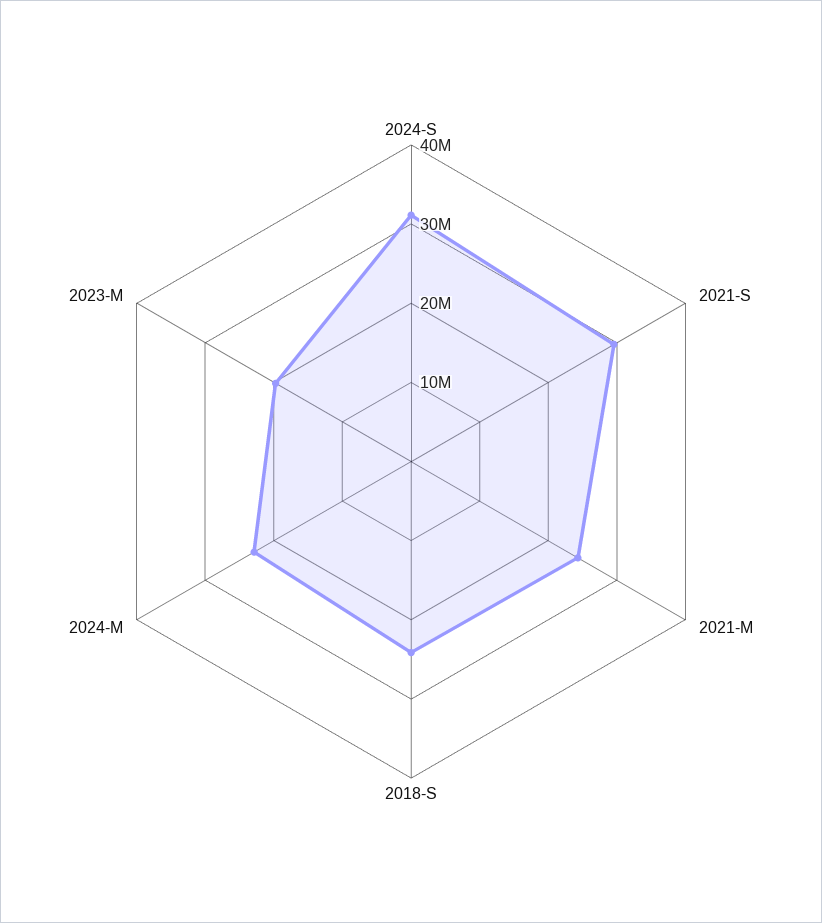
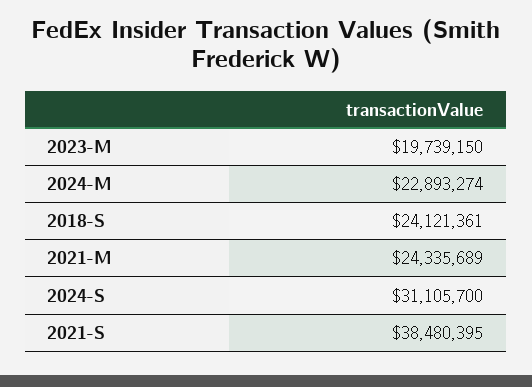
  {
    "2024-S": 31105700,
-   "2021-S": 30000000,
+   "2021-S": 38480395,
    "2021-M": 24335689,
    "2018-S": 24121361,
    "2024-M": 22893274,
    "2023-M": 19739150
  }

